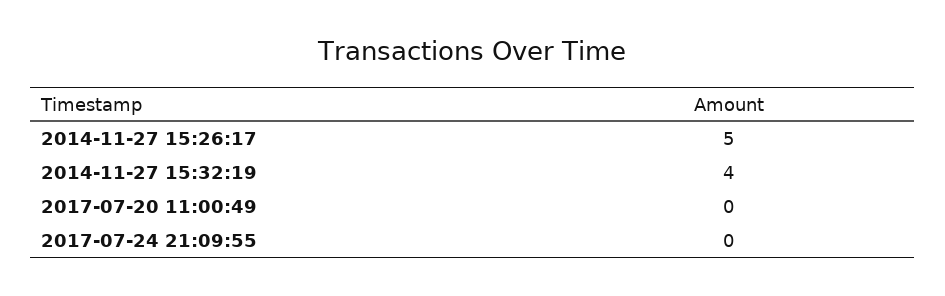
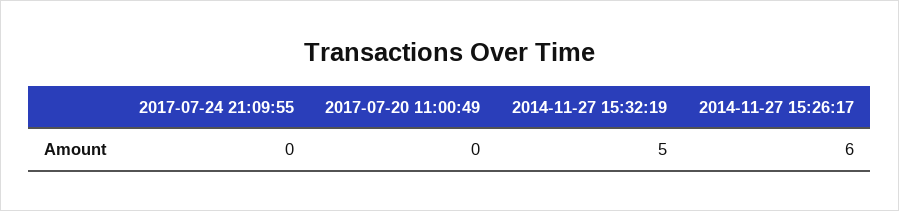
  {
-   "2014-11-27 15:26:17": 5,
+   "2014-11-27 15:26:17": 6,
-   "2014-11-27 15:32:19": 4,
+   "2014-11-27 15:32:19": 5,
    "2017-07-20 11:00:49": 0,
    "2017-07-24 21:09:55": 0
  }

